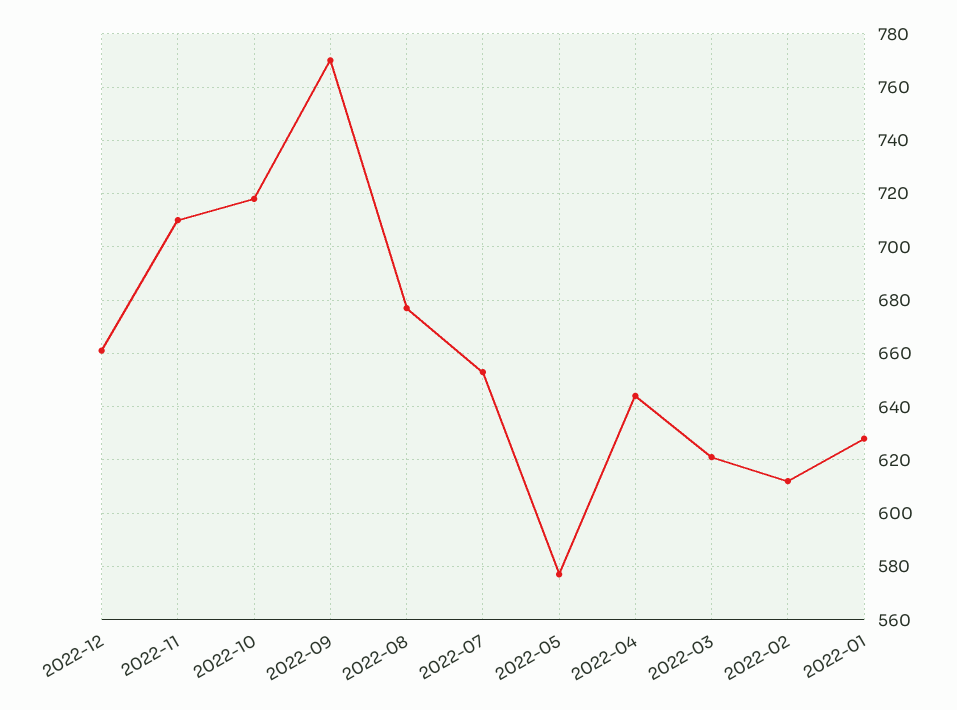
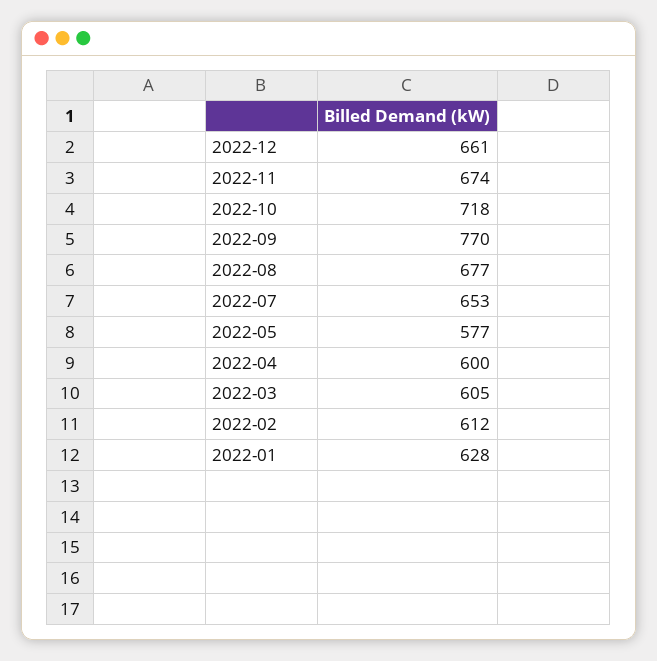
  {
    "2022-12": 661,
-   "2022-11": 710,
+   "2022-11": 674,
    "2022-10": 718,
    "2022-09": 770,
    "2022-08": 677,
    "2022-07": 653,
    "2022-05": 577,
-   "2022-04": 645,
+   "2022-04": 600,
-   "2022-03": 620,
+   "2022-03": 605,
    "2022-02": 612,
    "2022-01": 628
  }

